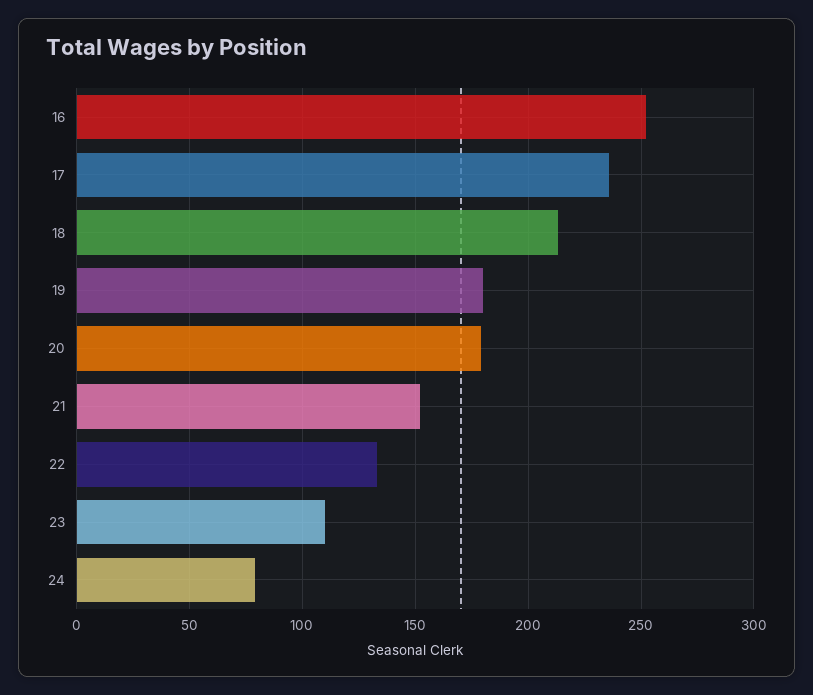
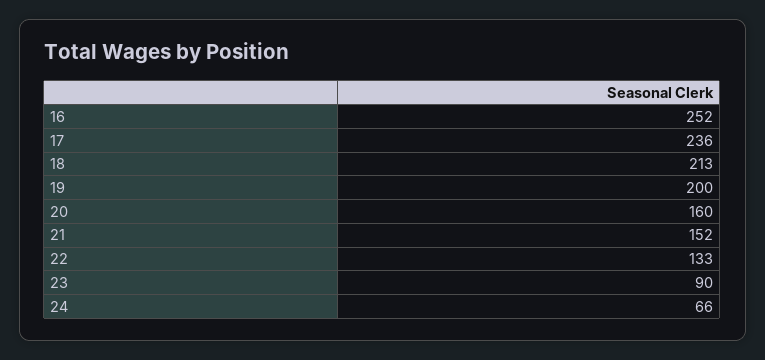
  {
    "16": 252,
    "17": 236,
    "18": 213,
-   "19": 180,
+   "19": 200,
-   "20": 180,
+   "20": 160,
    "21": 152,
    "22": 133,
-   "23": 110,
+   "23": 90,
-   "24": 80
+   "24": 66
  }

